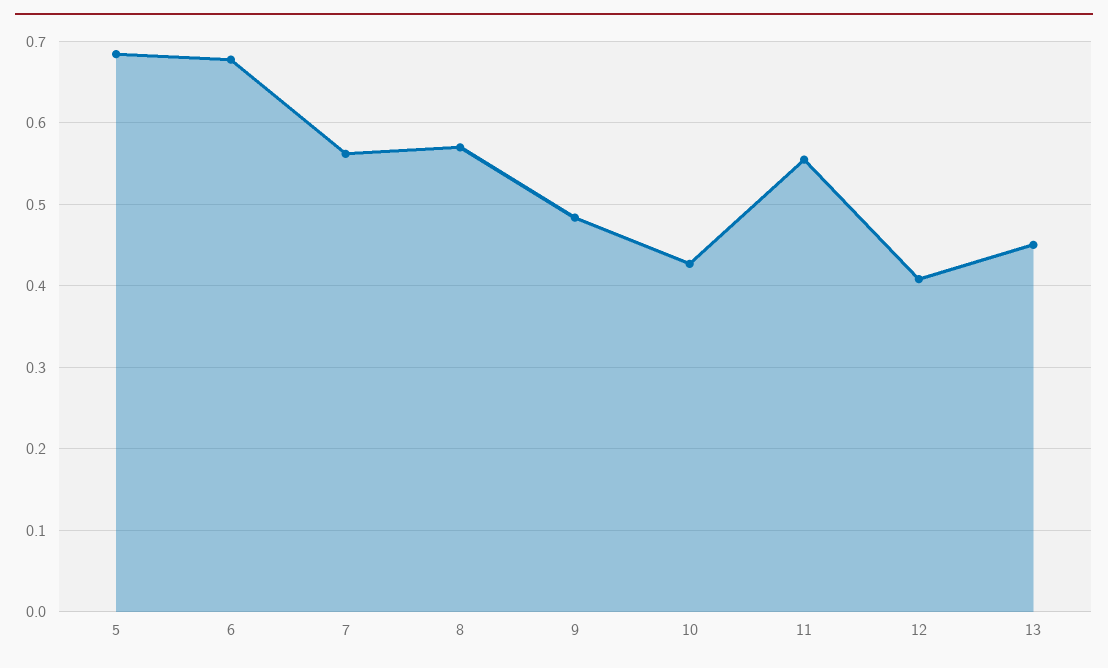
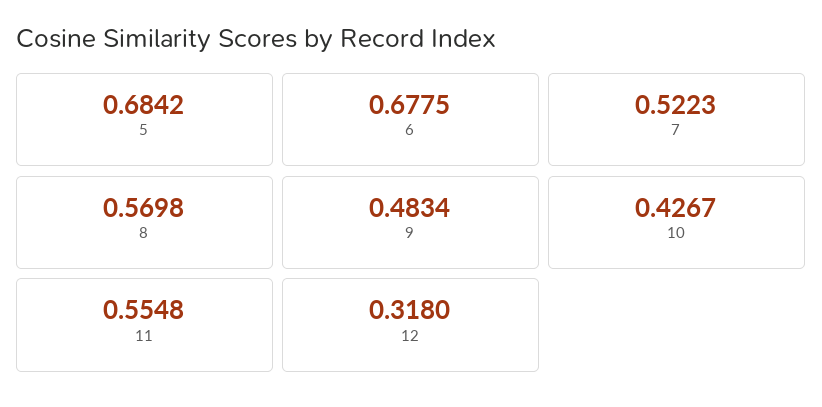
  {
    "5": 0.6842,
    "6": 0.6775,
-   "7": 0.56,
+   "7": 0.5223,
    "8": 0.5698,
    "9": 0.4834,
    "10": 0.4267,
    "11": 0.5548,
-   "12": 0.41,
+   "12": 0.318
-   "13": 0.45
  }

